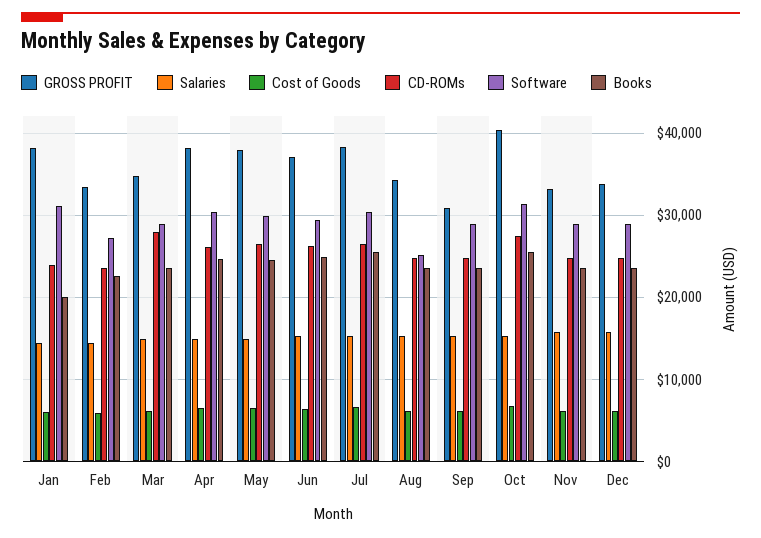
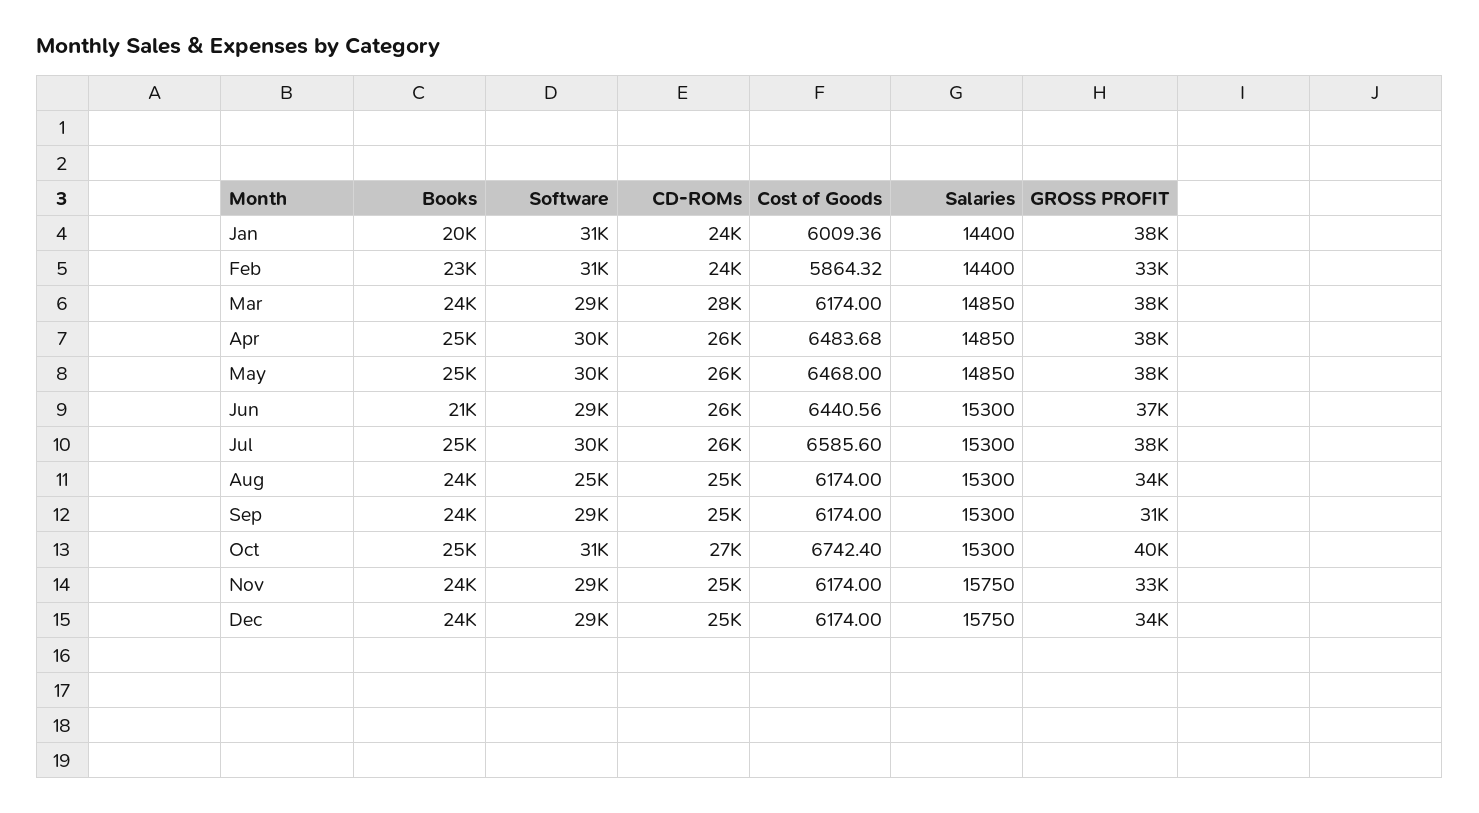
  {
    "GROSS PROFIT": {
      "Jan": 38000,
      "Feb": 33000,
-     "Mar": 35000,
+     "Mar": 38000,
      "Apr": 38000,
      "May": 38000,
      "Jun": 37000,
      "Jul": 38000,
      "Aug": 34000,
      "Sep": 31000,
      "Oct": 40000,
      "Nov": 33000,
      "Dec": 34000
    },
    "Salaries": {
      "Jan": 14400,
      "Feb": 14400,
      "Mar": 14850,
      "Apr": 14850,
      "May": 14850,
      "Jun": 15300,
      "Jul": 15300,
      "Aug": 15300,
      "Sep": 15300,
      "Oct": 15300,
      "Nov": 15750,
      "Dec": 15750
    },
    "Cost of Goods": {
      "Jan": 6009.36,
      "Feb": 5864.32,
      "Mar": 6174,
      "Apr": 6483.68,
      "May": 6468,
      "Jun": 6440.56,
      "Jul": 6585.6,
      "Aug": 6174,
      "Sep": 6174,
      "Oct": 6742.4,
      "Nov": 6174,
      "Dec": 6174
    },
    "CD-ROMs": {
      "Jan": 24000,
      "Feb": 24000,
      "Mar": 28000,
      "Apr": 26000,
      "May": 26000,
      "Jun": 26000,
      "Jul": 26000,
      "Aug": 25000,
      "Sep": 25000,
      "Oct": 27000,
      "Nov": 25000,
      "Dec": 25000
    },
    "Software": {
      "Jan": 31000,
-     "Feb": 27000,
+     "Feb": 31000,
      "Mar": 29000,
      "Apr": 30000,
      "May": 30000,
      "Jun": 29000,
      "Jul": 30000,
      "Aug": 25000,
      "Sep": 29000,
      "Oct": 31000,
      "Nov": 29000,
      "Dec": 29000
    },
    "Books": {
      "Jan": 20000,
      "Feb": 23000,
      "Mar": 24000,
      "Apr": 25000,
      "May": 25000,
-     "Jun": 25000,
+     "Jun": 21000,
      "Jul": 25000,
      "Aug": 24000,
      "Sep": 24000,
      "Oct": 25000,
      "Nov": 24000,
      "Dec": 24000
    }
  }

